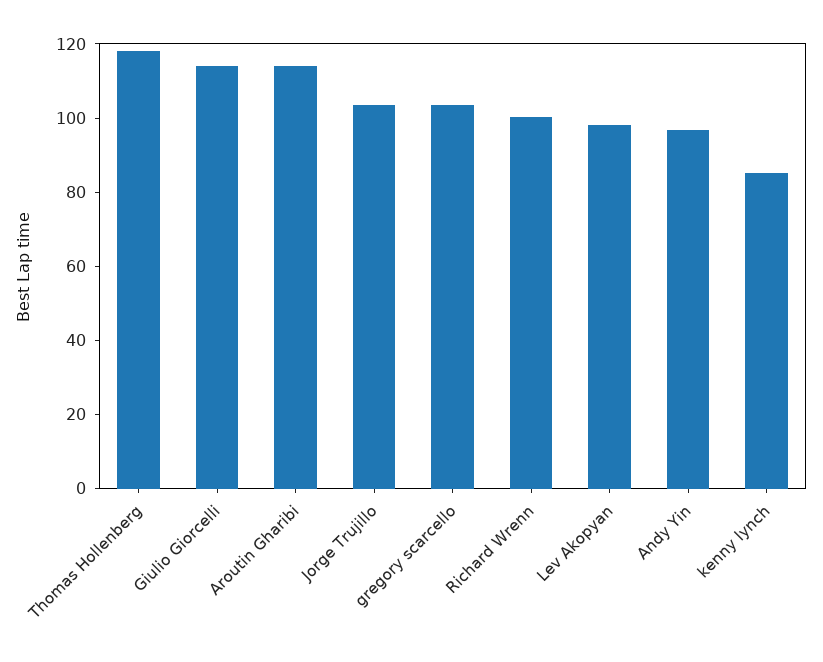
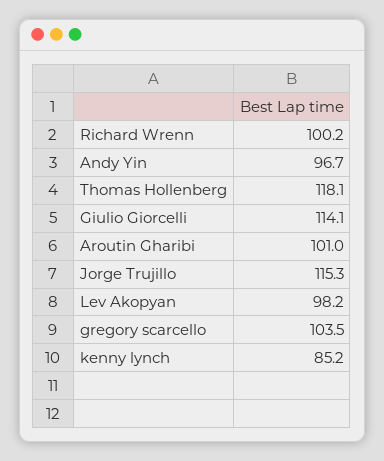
  {
    "Thomas Hollenberg": 118.1,
    "Giulio Giorcelli": 114.1,
-   "Aroutin Gharibi": 115,
+   "Aroutin Gharibi": 101,
-   "Jorge Trujillo": 105,
+   "Jorge Trujillo": 115.3,
    "gregory scarcello": 103.5,
    "Richard Wrenn": 100.2,
    "Lev Akopyan": 98.2,
    "Andy Yin": 96.7,
    "kenny lynch": 85.2
  }

